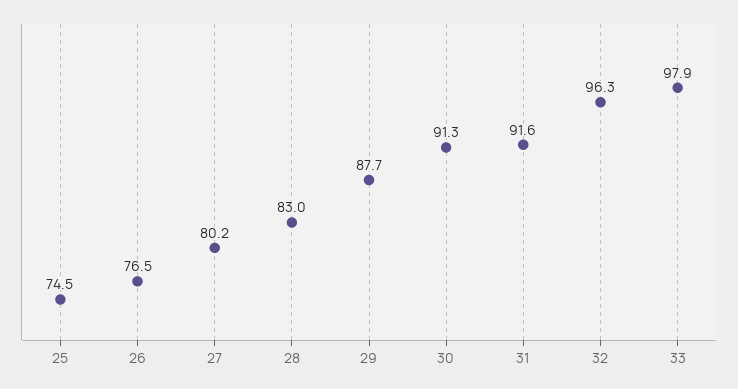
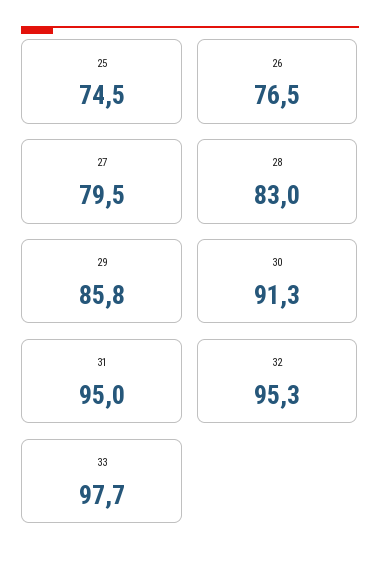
  {
    "25": 74.5,
    "26": 76.5,
-   "27": 80.2,
+   "27": 79.5,
    "28": 83,
-   "29": 87.7,
+   "29": 85.8,
    "30": 91.3,
-   "31": 91.6,
+   "31": 95,
-   "32": 96.3,
+   "32": 95.3,
-   "33": 97.9
+   "33": 97.7
  }

